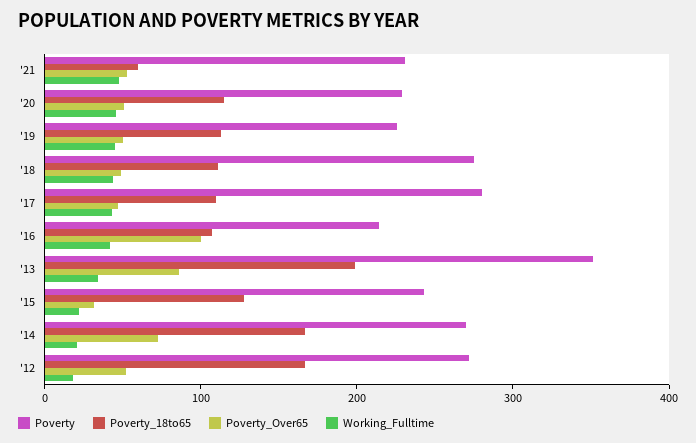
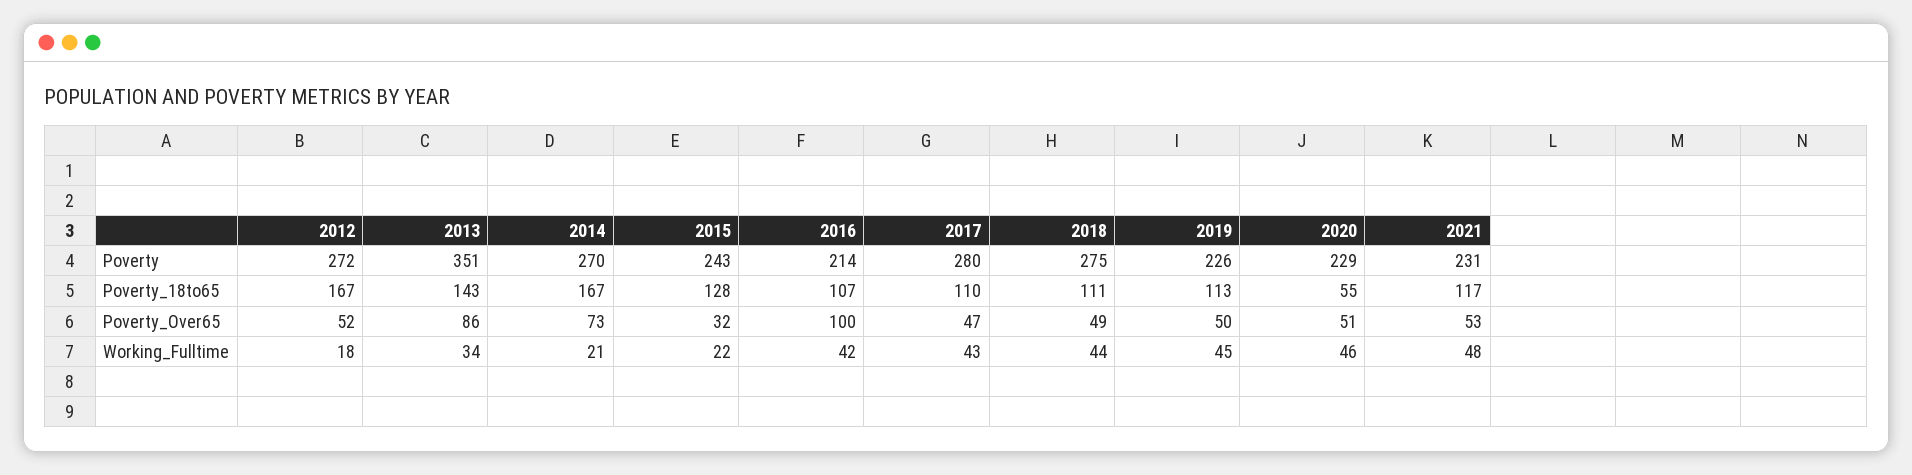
  {
    "Poverty": {
      "'21": 231,
      "'20": 229,
      "'19": 226,
      "'18": 275,
      "'17": 280,
      "'16": 214,
      "'13": 351,
      "'15": 243,
      "'14": 270,
      "'12": 272
    },
    "Poverty_18to65": {
-     "'21": 60,
+     "'21": 117,
-     "'20": 120,
+     "'20": 55,
      "'19": 113,
      "'18": 111,
      "'17": 110,
      "'16": 107,
-     "'13": 200,
+     "'13": 143,
      "'15": 128,
      "'14": 167,
      "'12": 167
    },
    "Poverty_Over65": {
      "'21": 53,
      "'20": 51,
      "'19": 50,
      "'18": 49,
      "'17": 47,
      "'16": 100,
      "'13": 86,
      "'15": 32,
      "'14": 73,
      "'12": 52
    },
    "Working_Fulltime": {
      "'21": 48,
      "'20": 46,
      "'19": 45,
      "'18": 44,
      "'17": 43,
      "'16": 42,
      "'13": 34,
      "'15": 22,
      "'14": 21,
      "'12": 18
    }
  }

